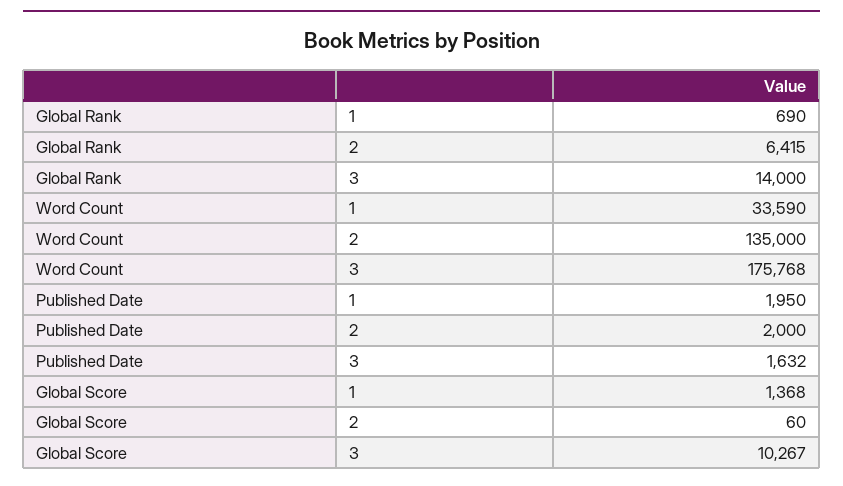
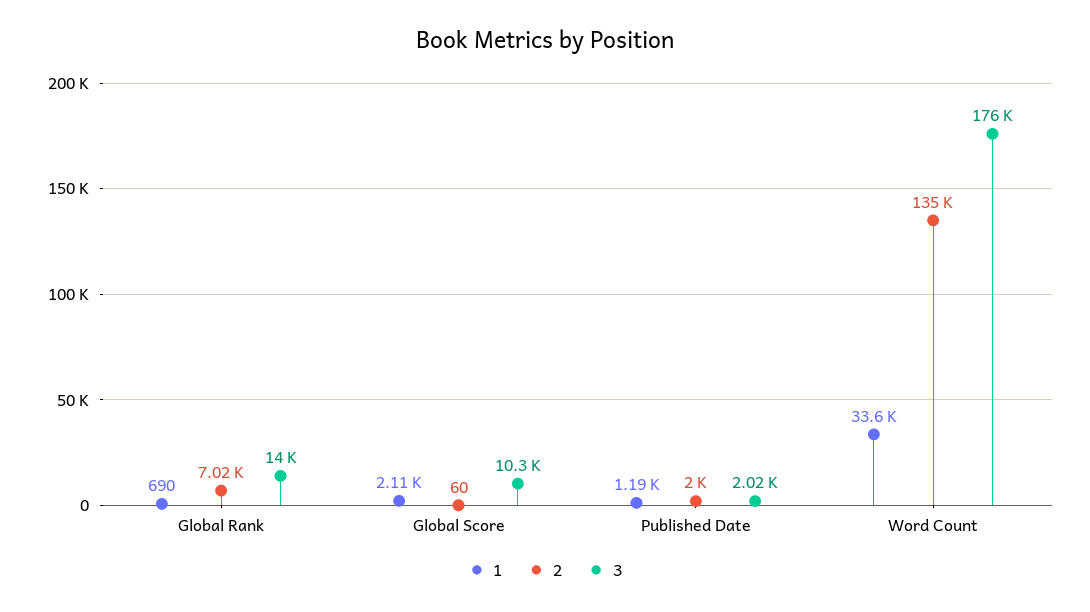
  {
    "1": {
      "Global Rank": 690,
      "Word Count": 33590,
-     "Published Date": 1950,
+     "Published Date": 1190,
-     "Global Score": 1368
+     "Global Score": 2110
    },
    "2": {
-     "Global Rank": 6415,
+     "Global Rank": 7020,
      "Word Count": 135000,
      "Published Date": 2000,
      "Global Score": 60
    },
    "3": {
      "Global Rank": 14000,
      "Word Count": 175768,
-     "Published Date": 1632,
+     "Published Date": 2020,
      "Global Score": 10267
    }
  }

